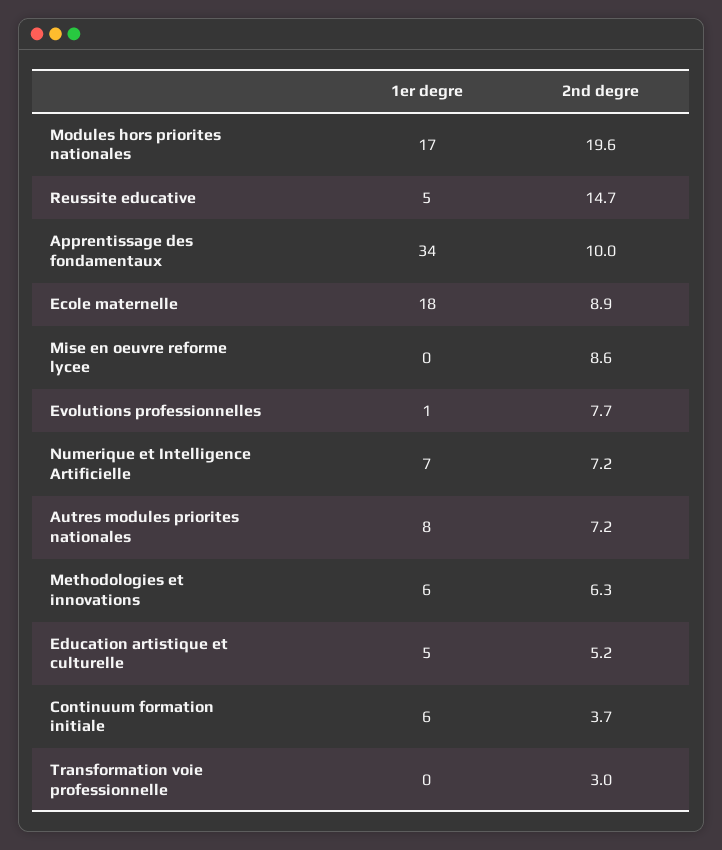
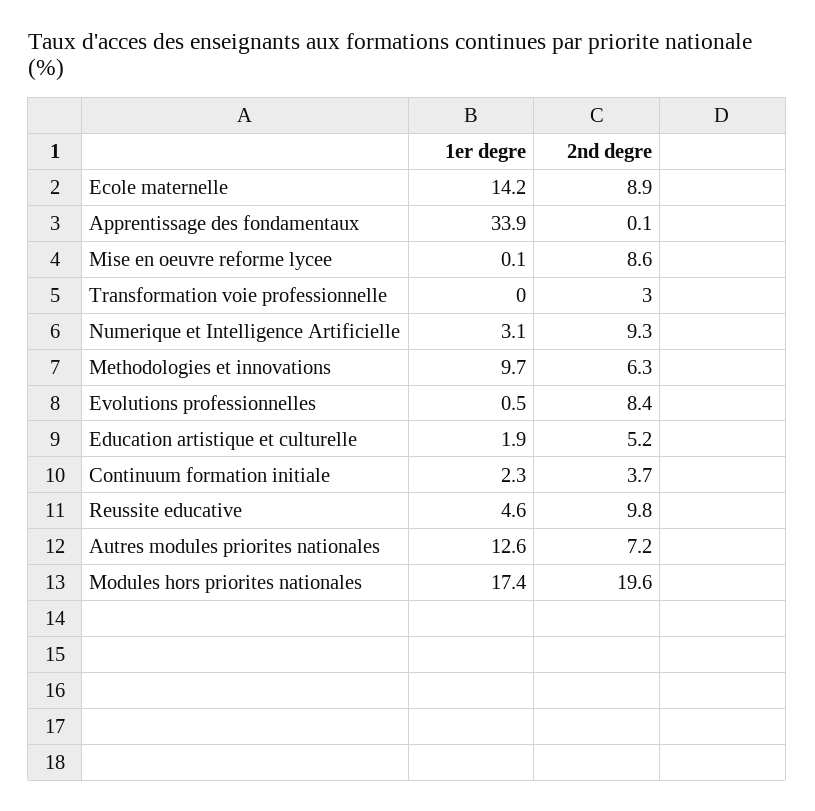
  {
    "1er degre": {
      "Modules hors priorites nationales": 17.4,
      "Reussite educative": 4.6,
      "Apprentissage des fondamentaux": 33.9,
-     "Ecole maternelle": 18,
+     "Ecole maternelle": 14.2,
      "Mise en oeuvre reforme lycee": 0.1,
      "Evolutions professionnelles": 0.5,
-     "Numerique et Intelligence Artificielle": 7,
+     "Numerique et Intelligence Artificielle": 3.1,
-     "Autres modules priorites nationales": 8,
+     "Autres modules priorites nationales": 12.6,
-     "Methodologies et innovations": 6,
+     "Methodologies et innovations": 9.7,
-     "Education artistique et culturelle": 5,
+     "Education artistique et culturelle": 1.9,
-     "Continuum formation initiale": 6,
+     "Continuum formation initiale": 2.3,
      "Transformation voie professionnelle": 0
    },
    "2nd degre": {
      "Modules hors priorites nationales": 19.6,
-     "Reussite educative": 14.7,
+     "Reussite educative": 9.8,
-     "Apprentissage des fondamentaux": 10,
+     "Apprentissage des fondamentaux": 0.1,
      "Ecole maternelle": 8.9,
      "Mise en oeuvre reforme lycee": 8.6,
-     "Evolutions professionnelles": 7.7,
+     "Evolutions professionnelles": 8.4,
-     "Numerique et Intelligence Artificielle": 7.2,
+     "Numerique et Intelligence Artificielle": 9.3,
      "Autres modules priorites nationales": 7.2,
      "Methodologies et innovations": 6.3,
      "Education artistique et culturelle": 5.2,
      "Continuum formation initiale": 3.7,
      "Transformation voie professionnelle": 3
    }
  }

